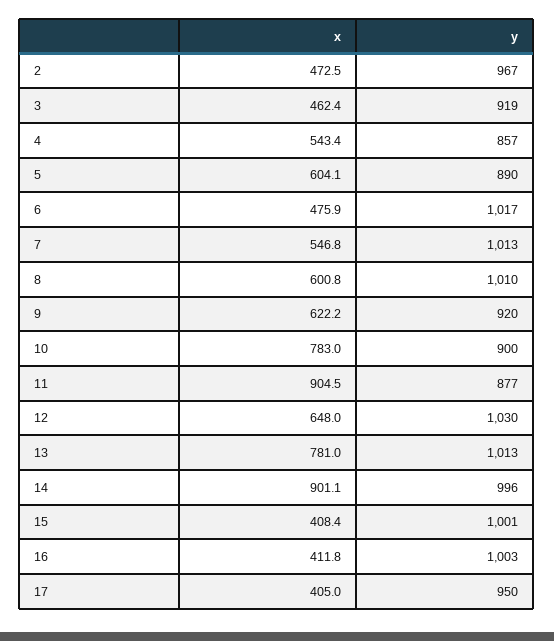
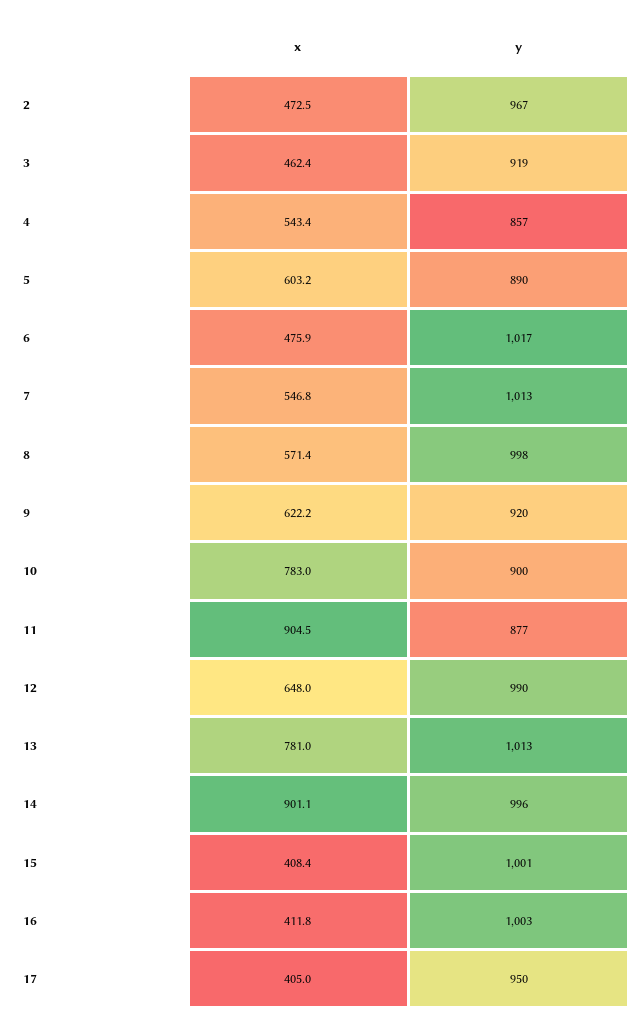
  {
    "x": {
      "2": 472.5,
      "3": 462.4,
      "4": 543.4,
-     "5": 604.1,
+     "5": 603.2,
      "6": 475.9,
      "7": 546.8,
-     "8": 600.8,
+     "8": 571.4,
      "9": 622.2,
      "10": 783,
      "11": 904.5,
      "12": 648,
      "13": 781,
      "14": 901.1,
      "15": 408.4,
      "16": 411.8,
      "17": 405
    },
    "y": {
      "2": 967,
      "3": 919,
      "4": 857,
      "5": 890,
      "6": 1017,
      "7": 1013,
-     "8": 1010,
+     "8": 998,
      "9": 920,
      "10": 900,
      "11": 877,
-     "12": 1030,
+     "12": 990,
      "13": 1013,
      "14": 996,
      "15": 1001,
      "16": 1003,
      "17": 950
    }
  }

